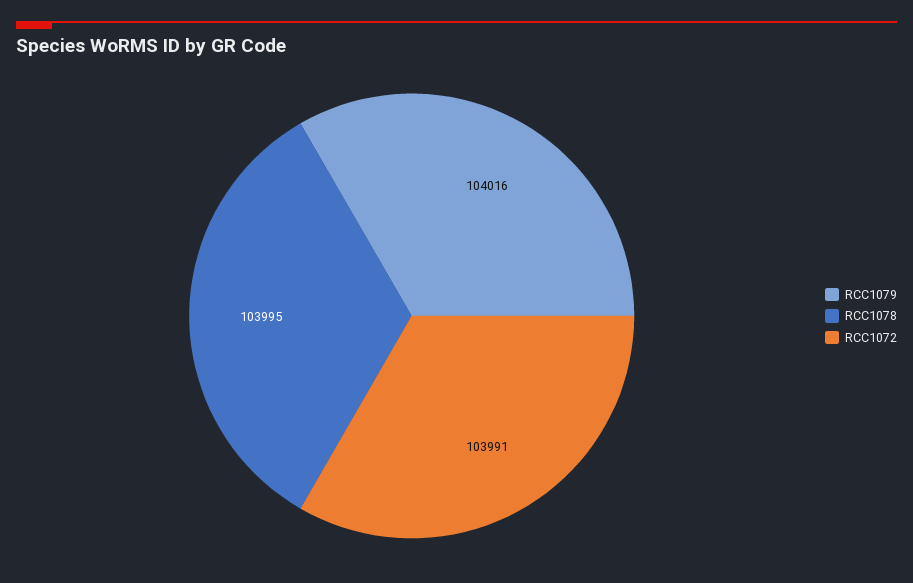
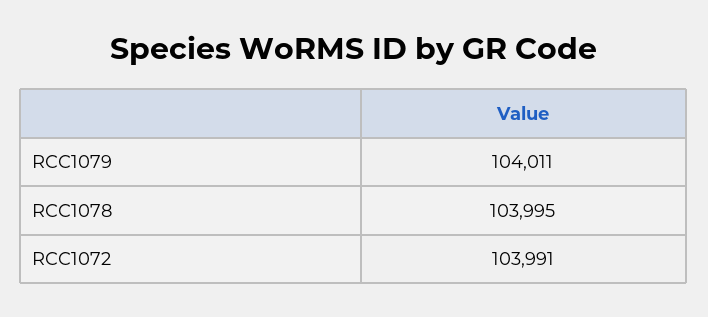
  {
-   "RCC1079": 104016,
+   "RCC1079": 104011,
    "RCC1078": 103995,
    "RCC1072": 103991
  }

